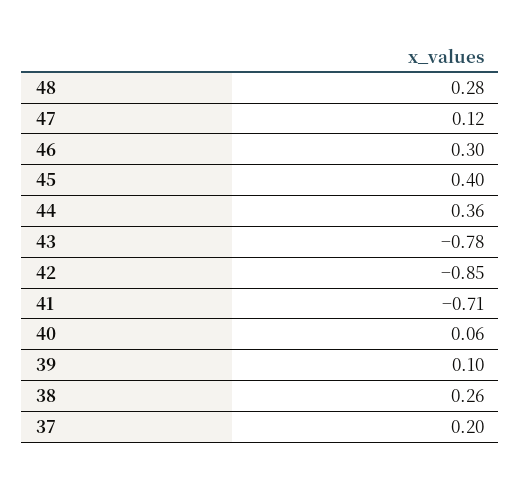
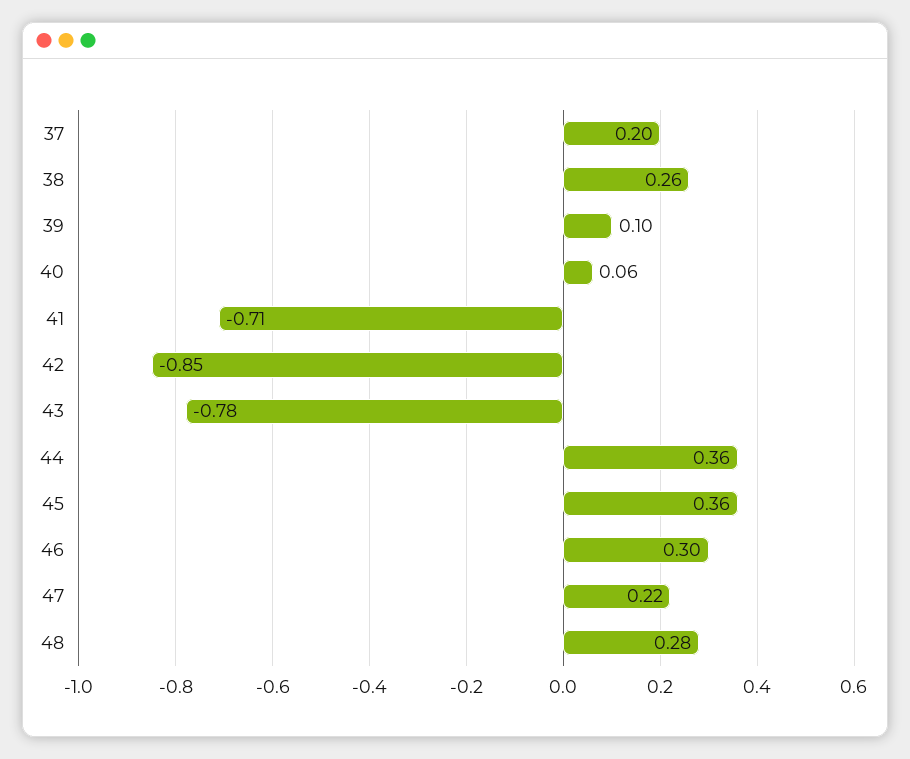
  {
    "48": 0.28,
-   "47": 0.12,
+   "47": 0.22,
    "46": 0.3,
-   "45": 0.4,
+   "45": 0.36,
    "44": 0.36,
    "43": -0.78,
    "42": -0.85,
    "41": -0.71,
    "40": 0.06,
    "39": 0.1,
    "38": 0.26,
    "37": 0.2
  }

